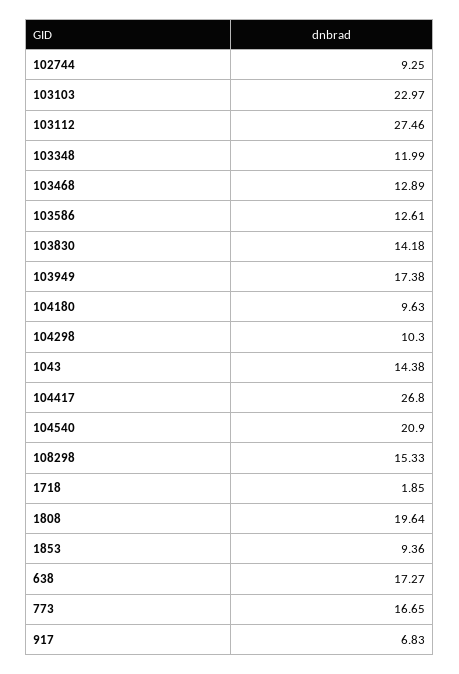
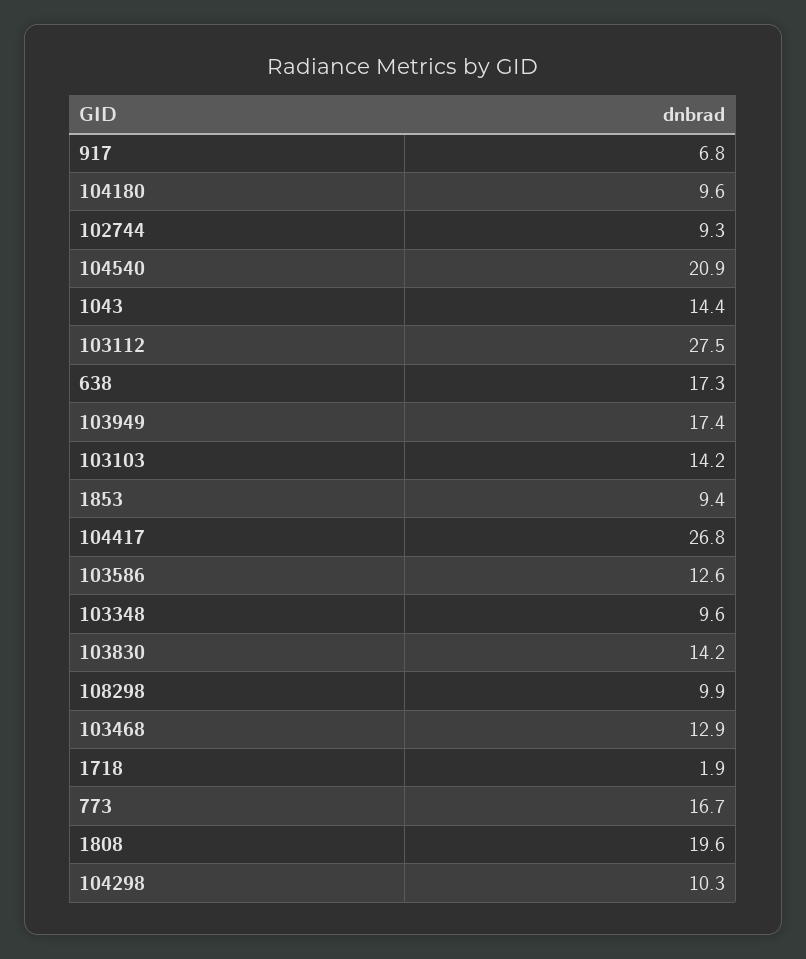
  {
    "102744": 9.25,
-   "103103": 22.97,
+   "103103": 14.2,
    "103112": 27.46,
-   "103348": 11.99,
+   "103348": 9.6,
    "103468": 12.89,
    "103586": 12.61,
    "103830": 14.18,
    "103949": 17.38,
    "104180": 9.63,
    "104298": 10.3,
    "1043": 14.38,
    "104417": 26.8,
    "104540": 20.9,
-   "108298": 15.33,
+   "108298": 9.9,
    "1718": 1.85,
    "1808": 19.64,
    "1853": 9.36,
    "638": 17.27,
    "773": 16.65,
    "917": 6.83
  }

